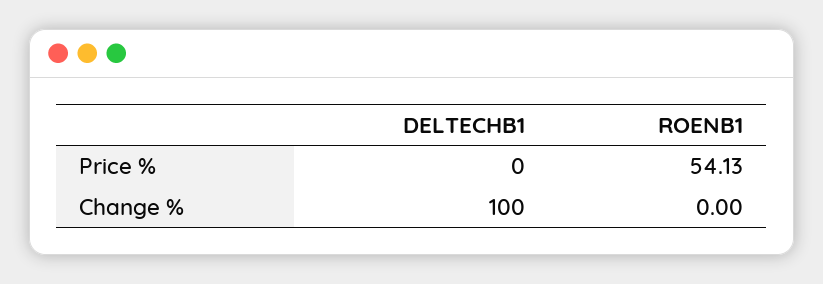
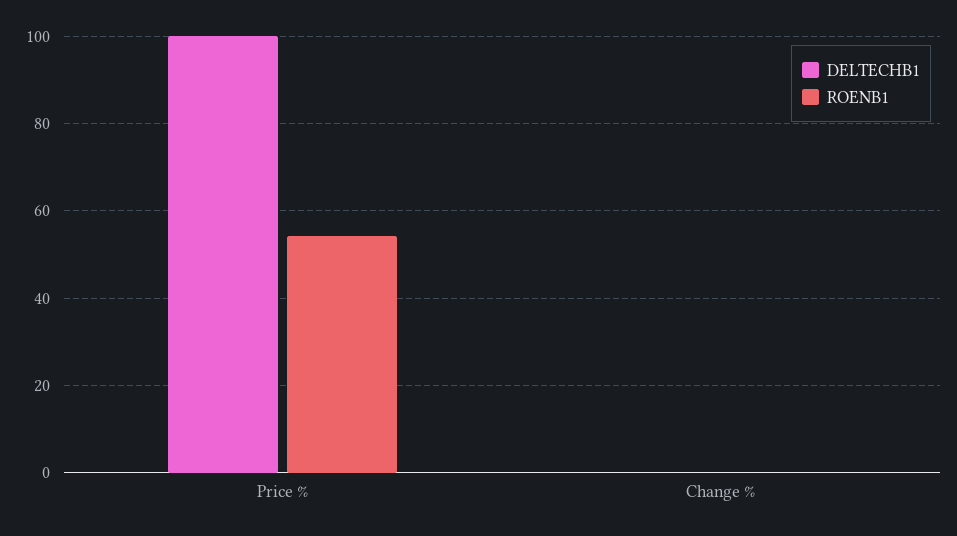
  {
    "DELTECHB1": {
-     "Price %": 0,
+     "Price %": 100,
-     "Change %": 100
+     "Change %": 0
    },
    "ROENB1": {
      "Price %": 54.13,
      "Change %": 0
    }
  }

